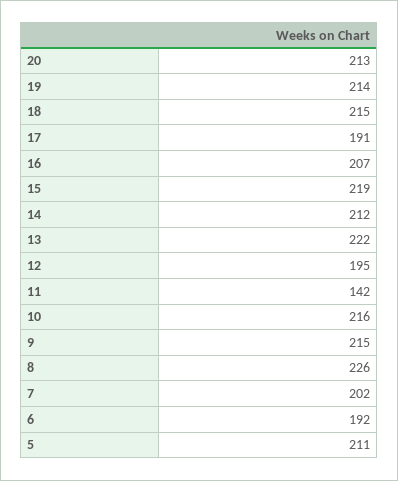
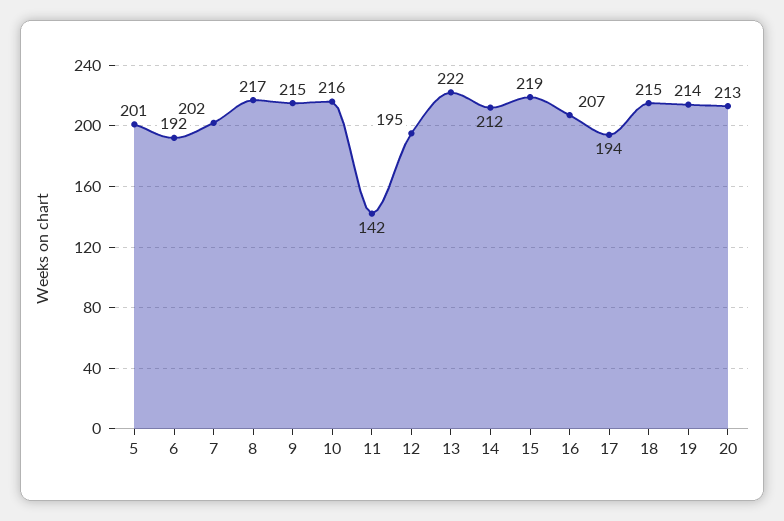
  {
    "20": 213,
    "19": 214,
    "18": 215,
-   "17": 191,
+   "17": 194,
    "16": 207,
    "15": 219,
    "14": 212,
    "13": 222,
    "12": 195,
    "11": 142,
    "10": 216,
    "9": 215,
-   "8": 226,
+   "8": 217,
    "7": 202,
    "6": 192,
-   "5": 211
+   "5": 201
  }

